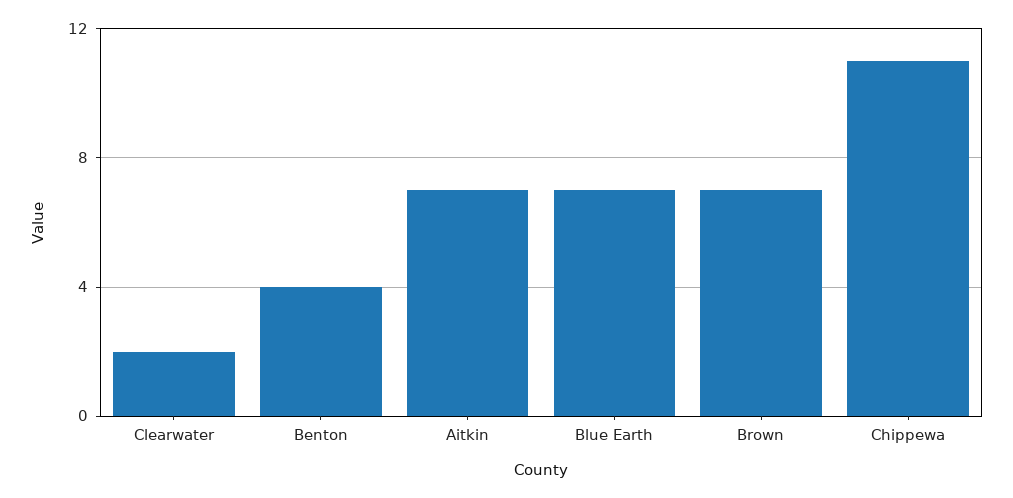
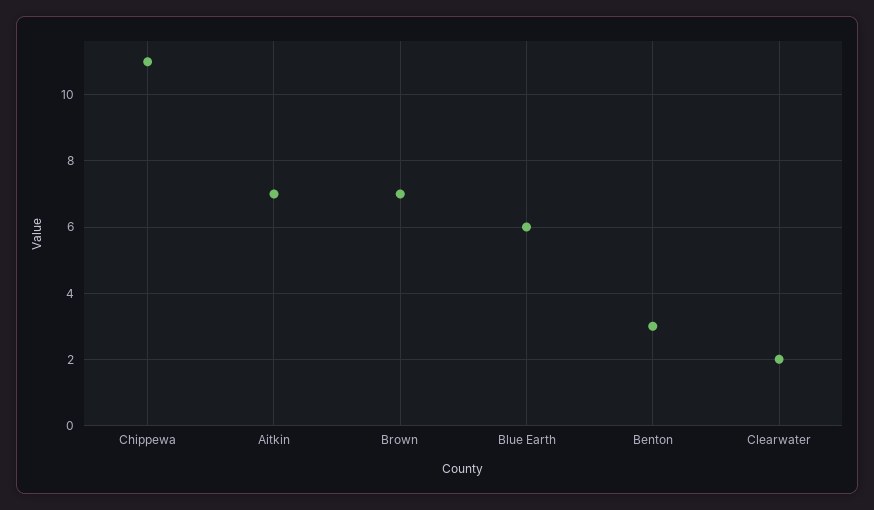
  {
    "Clearwater": 2,
-   "Benton": 4,
+   "Benton": 3,
    "Aitkin": 7,
-   "Blue Earth": 7,
+   "Blue Earth": 6,
    "Brown": 7,
    "Chippewa": 11
  }

